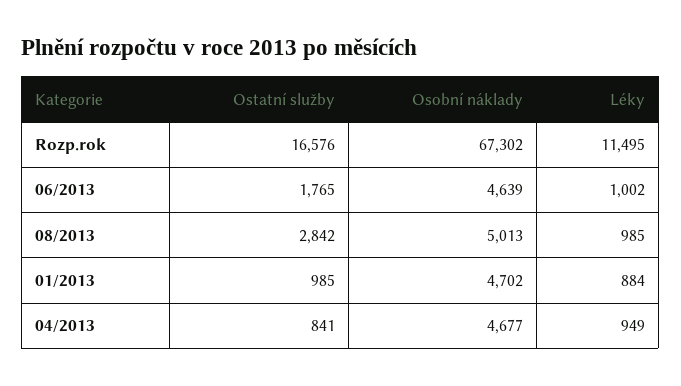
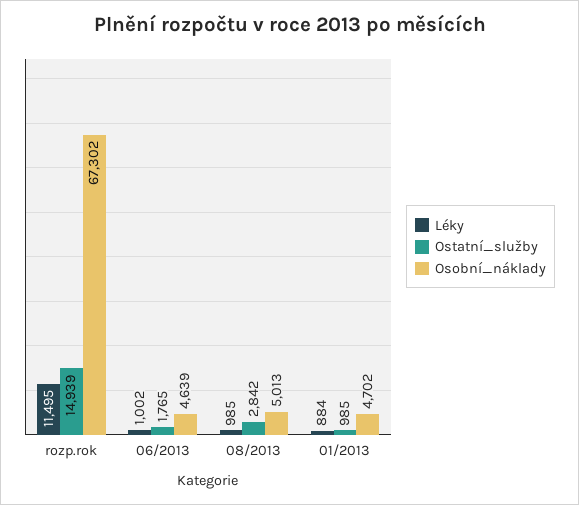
  {
    "Ostatní služby": {
-     "Rozp.rok": 16576,
+     "Rozp.rok": 14939,
      "06/2013": 1765,
      "08/2013": 2842,
-     "01/2013": 985,
+     "01/2013": 985
-     "04/2013": 841
    },
    "Osobní náklady": {
      "Rozp.rok": 67302,
      "06/2013": 4639,
      "08/2013": 5013,
-     "01/2013": 4702,
+     "01/2013": 4702
-     "04/2013": 4677
    },
    "Léky": {
      "Rozp.rok": 11495,
      "06/2013": 1002,
      "08/2013": 985,
-     "01/2013": 884,
+     "01/2013": 884
-     "04/2013": 949
    }
  }

